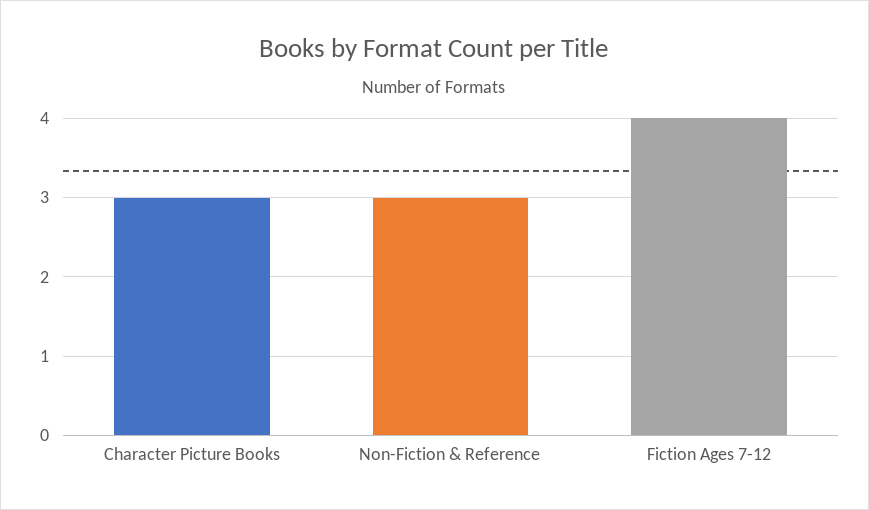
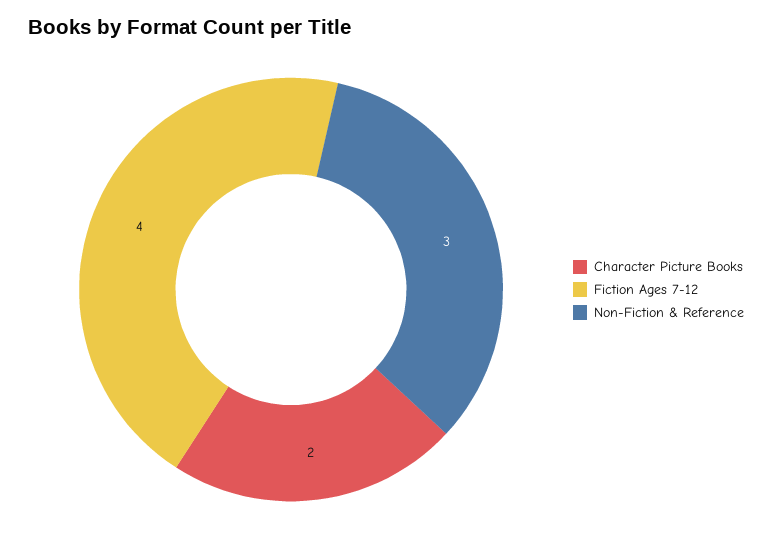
  {
-   "Character Picture Books": 3,
+   "Character Picture Books": 2,
    "Non-Fiction & Reference": 3,
    "Fiction Ages 7-12": 4
  }

